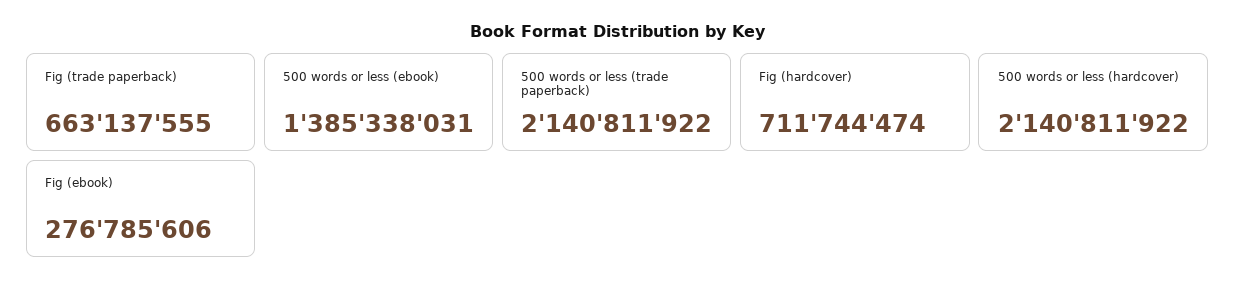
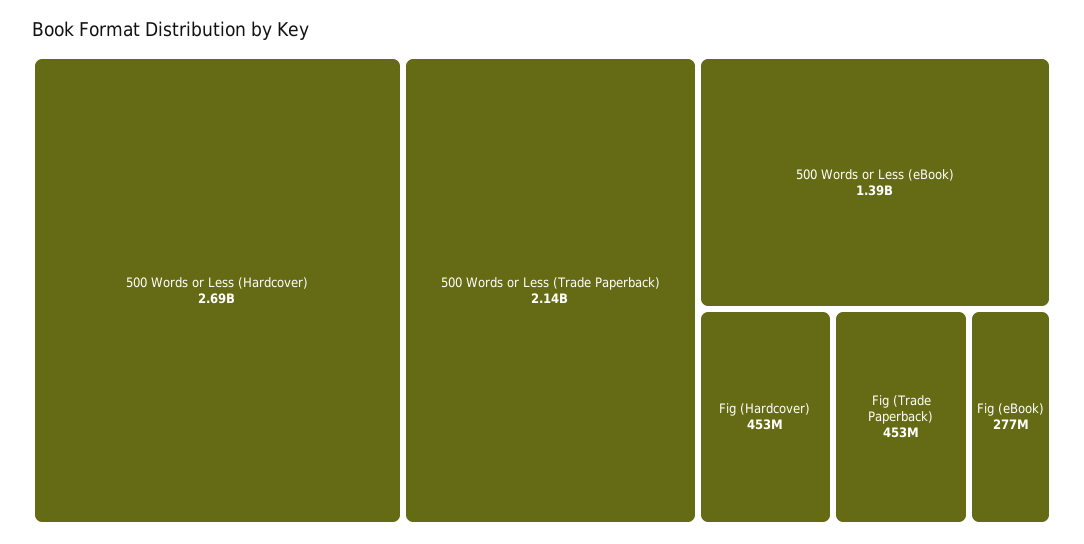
  {
-   "Fig (trade paperback)": 663137555,
+   "Fig (trade paperback)": 453000000,
    "500 words or less (ebook)": 1385338031,
    "500 words or less (trade paperback)": 2140811922,
-   "Fig (hardcover)": 711744474,
+   "Fig (hardcover)": 453000000,
-   "500 words or less (hardcover)": 2140811922,
+   "500 words or less (hardcover)": 2690000000,
    "Fig (ebook)": 276785606
  }

